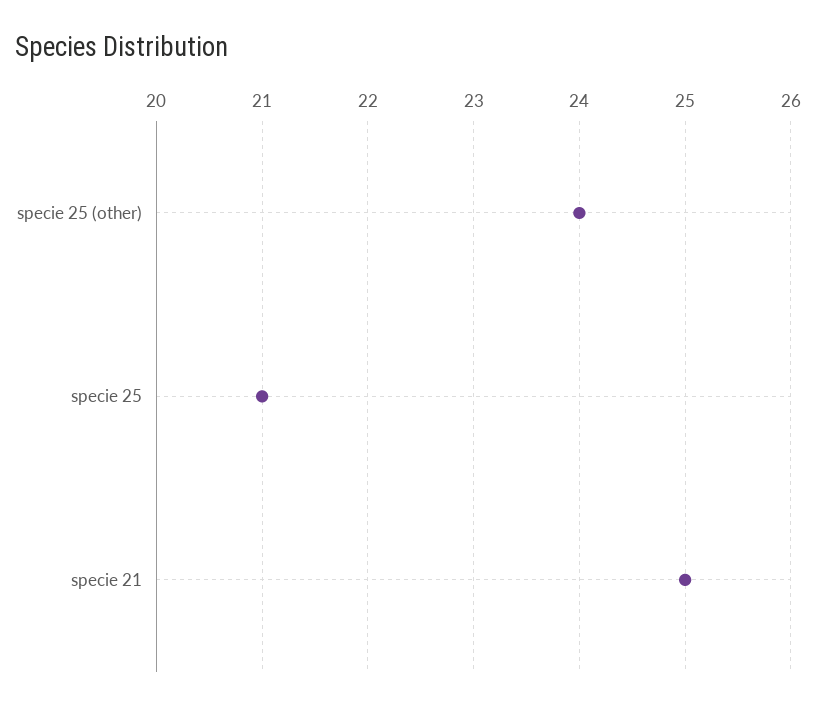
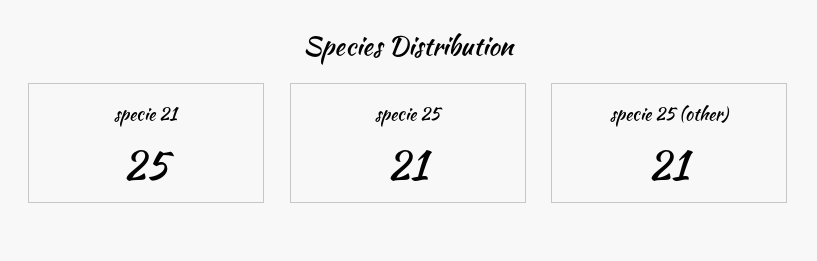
  {
-   "specie 25 (other)": 24,
+   "specie 25 (other)": 21,
    "specie 25": 21,
    "specie 21": 25
  }

